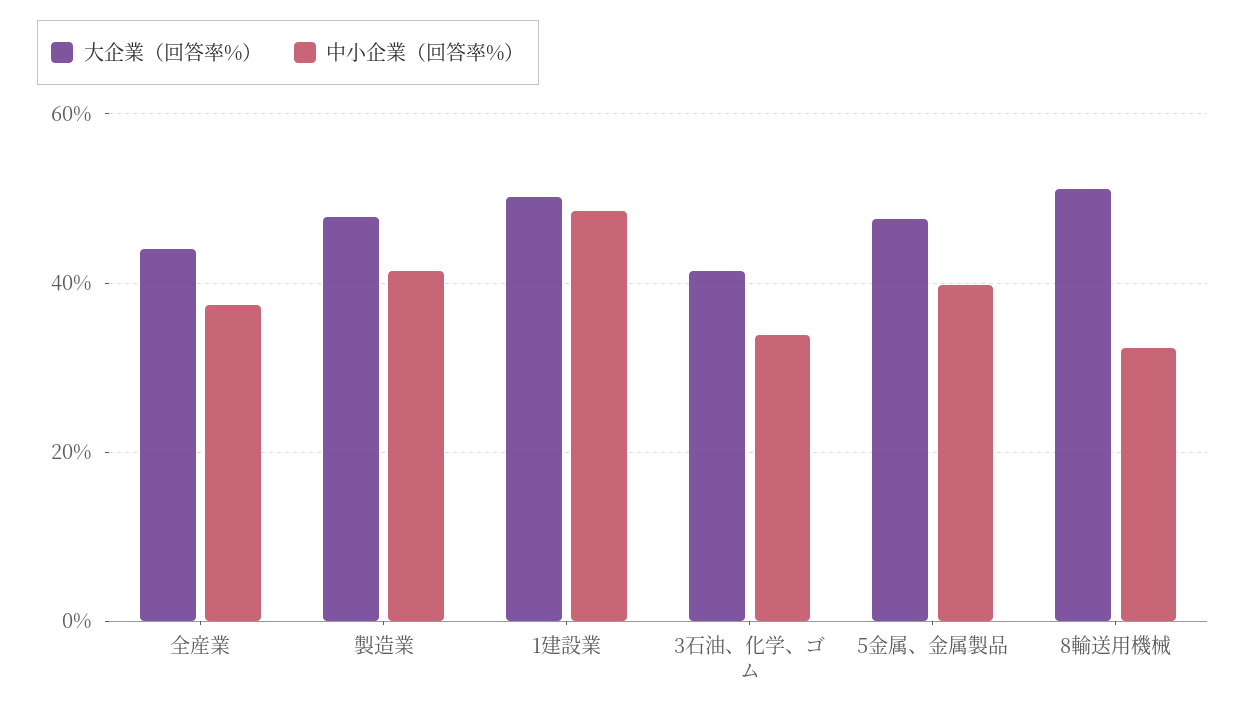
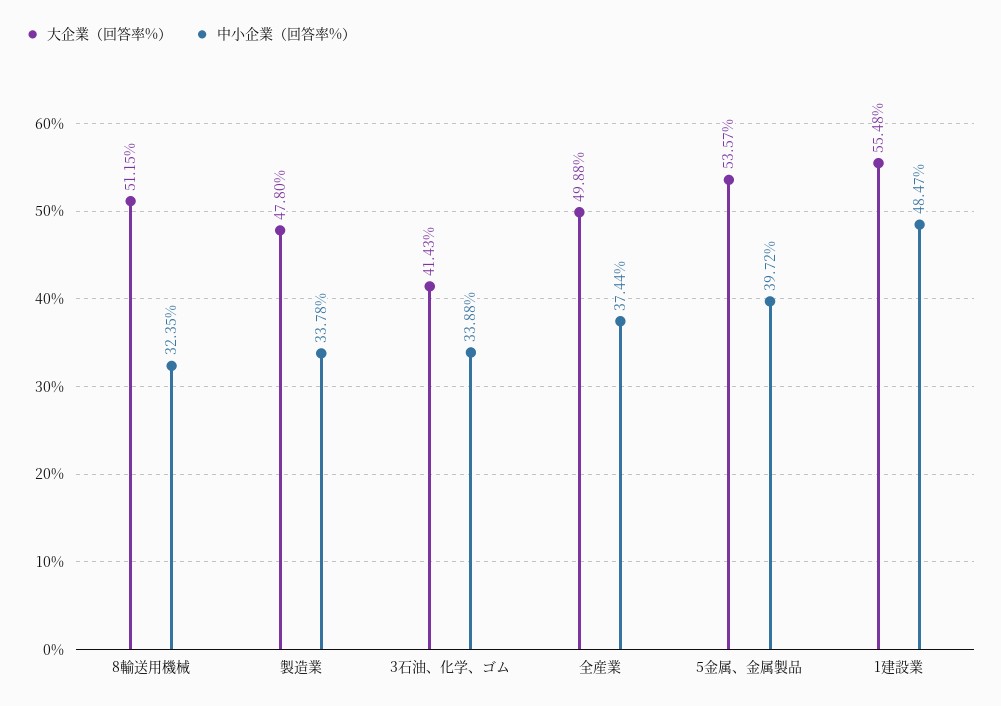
  {
    "大企業（回答率%）": {
-     "全産業": 44,
+     "全産業": 49.88,
      "製造業": 47.8,
-     "1建設業": 50,
+     "1建設業": 55.48,
      "3石油、化学、ゴム": 41.43,
-     "5金属、金属製品": 48,
+     "5金属、金属製品": 53.57,
      "8輸送用機械": 51.15
    },
    "中小企業（回答率%）": {
      "全産業": 37.44,
-     "製造業": 42,
+     "製造業": 33.78,
      "1建設業": 48.47,
      "3石油、化学、ゴム": 33.88,
      "5金属、金属製品": 39.72,
      "8輸送用機械": 32.35
    }
  }

